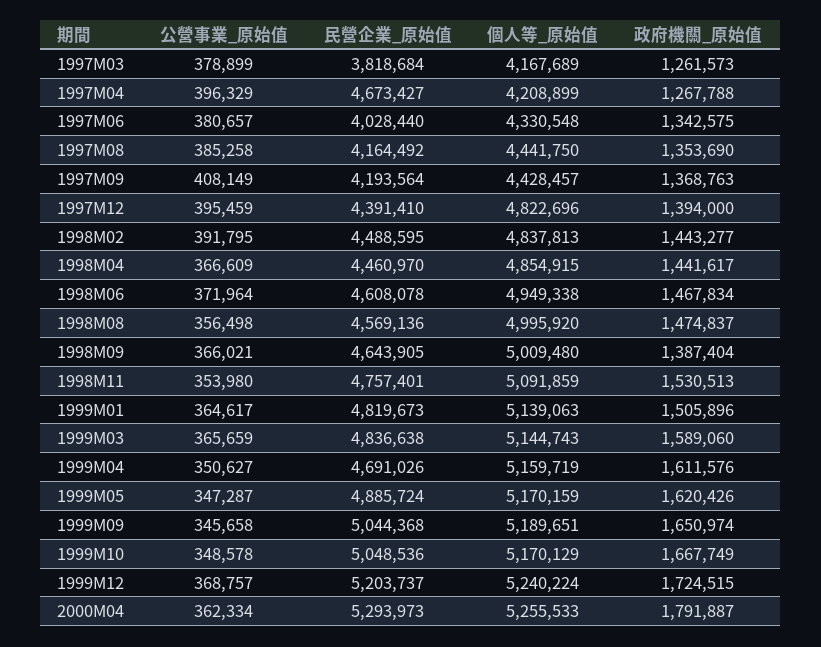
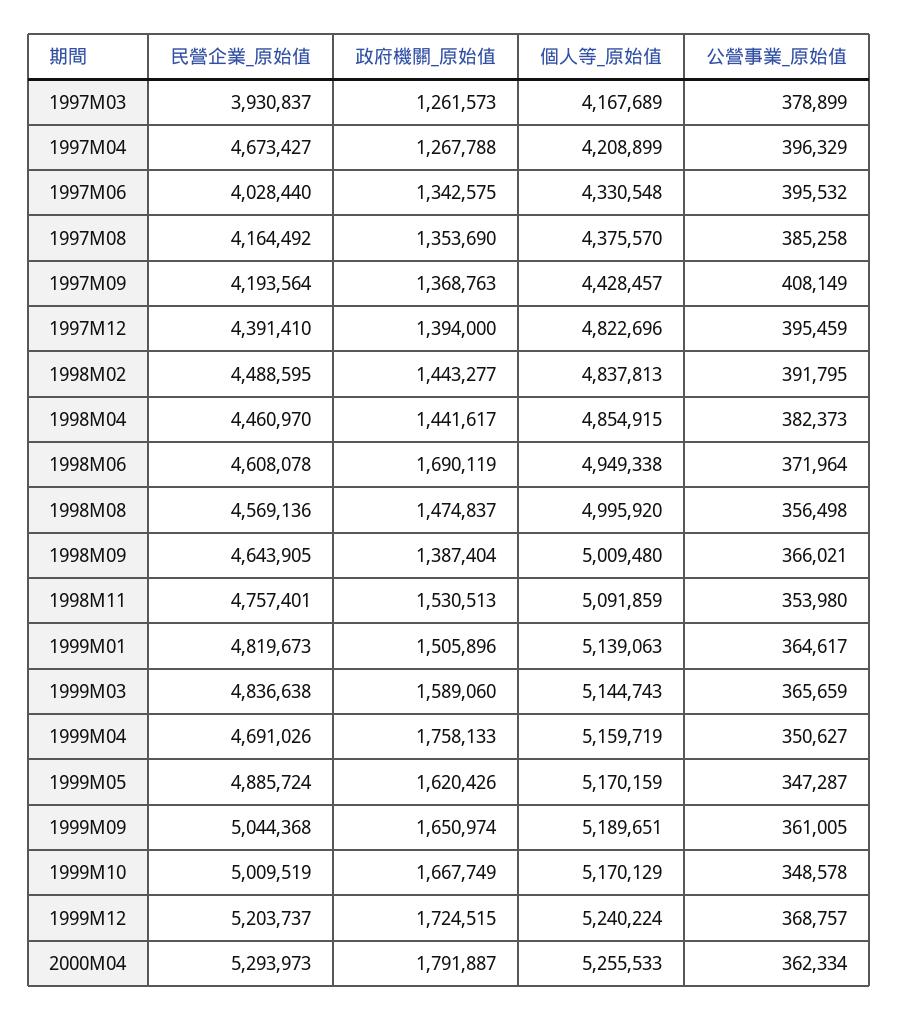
  {
    "公營事業_原始值": {
      "1997M03": 378899,
      "1997M04": 396329,
-     "1997M06": 380657,
+     "1997M06": 395532,
      "1997M08": 385258,
      "1997M09": 408149,
      "1997M12": 395459,
      "1998M02": 391795,
-     "1998M04": 366609,
+     "1998M04": 382373,
      "1998M06": 371964,
      "1998M08": 356498,
      "1998M09": 366021,
      "1998M11": 353980,
      "1999M01": 364617,
      "1999M03": 365659,
      "1999M04": 350627,
      "1999M05": 347287,
-     "1999M09": 345658,
+     "1999M09": 361005,
      "1999M10": 348578,
      "1999M12": 368757,
      "2000M04": 362334
    },
    "民營企業_原始值": {
-     "1997M03": 3818684,
+     "1997M03": 3930837,
      "1997M04": 4673427,
      "1997M06": 4028440,
      "1997M08": 4164492,
      "1997M09": 4193564,
      "1997M12": 4391410,
      "1998M02": 4488595,
      "1998M04": 4460970,
      "1998M06": 4608078,
      "1998M08": 4569136,
      "1998M09": 4643905,
      "1998M11": 4757401,
      "1999M01": 4819673,
      "1999M03": 4836638,
      "1999M04": 4691026,
      "1999M05": 4885724,
      "1999M09": 5044368,
-     "1999M10": 5048536,
+     "1999M10": 5009519,
      "1999M12": 5203737,
      "2000M04": 5293973
    },
    "個人等_原始值": {
      "1997M03": 4167689,
      "1997M04": 4208899,
      "1997M06": 4330548,
-     "1997M08": 4441750,
+     "1997M08": 4375570,
      "1997M09": 4428457,
      "1997M12": 4822696,
      "1998M02": 4837813,
      "1998M04": 4854915,
      "1998M06": 4949338,
      "1998M08": 4995920,
      "1998M09": 5009480,
      "1998M11": 5091859,
      "1999M01": 5139063,
      "1999M03": 5144743,
      "1999M04": 5159719,
      "1999M05": 5170159,
      "1999M09": 5189651,
      "1999M10": 5170129,
      "1999M12": 5240224,
      "2000M04": 5255533
    },
    "政府機關_原始值": {
      "1997M03": 1261573,
      "1997M04": 1267788,
      "1997M06": 1342575,
      "1997M08": 1353690,
      "1997M09": 1368763,
      "1997M12": 1394000,
      "1998M02": 1443277,
      "1998M04": 1441617,
-     "1998M06": 1467834,
+     "1998M06": 1690119,
      "1998M08": 1474837,
      "1998M09": 1387404,
      "1998M11": 1530513,
      "1999M01": 1505896,
      "1999M03": 1589060,
-     "1999M04": 1611576,
+     "1999M04": 1758133,
      "1999M05": 1620426,
      "1999M09": 1650974,
      "1999M10": 1667749,
      "1999M12": 1724515,
      "2000M04": 1791887
    }
  }

